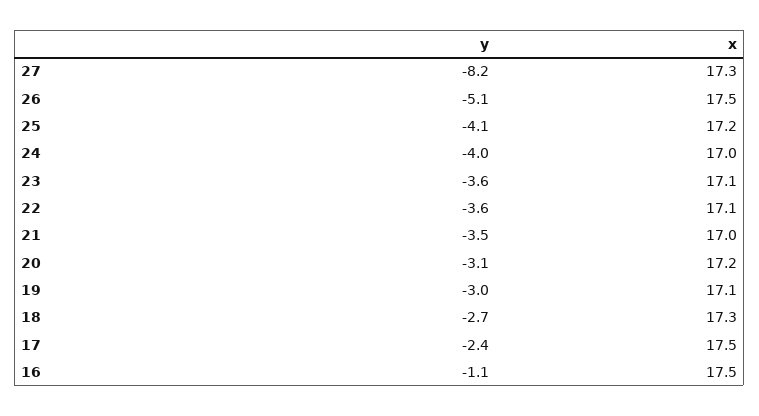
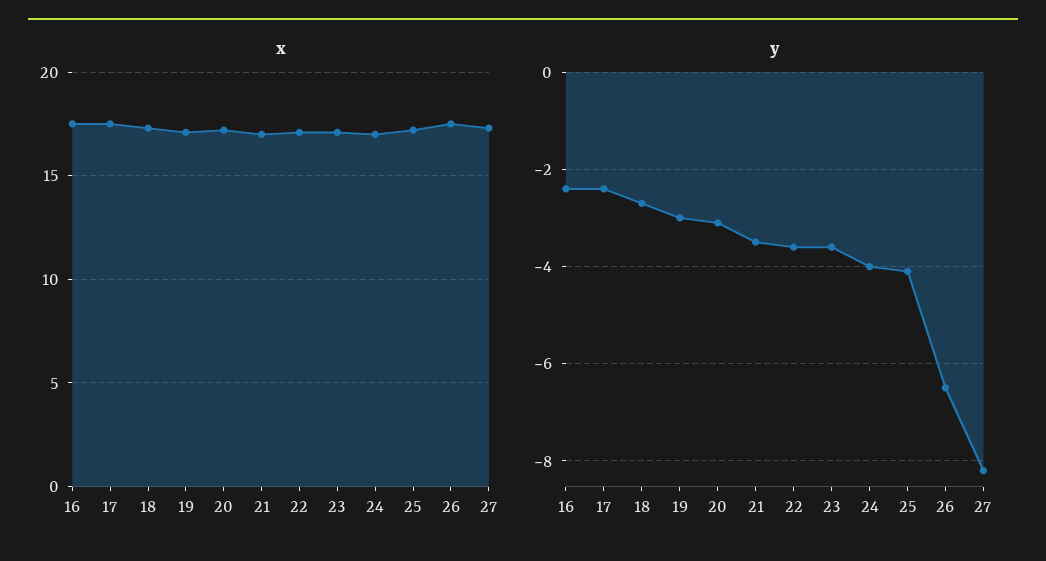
  {
    "y": {
      "27": -8.2,
-     "26": -5.1,
+     "26": -6.5,
      "25": -4.1,
      "24": -4,
      "23": -3.6,
      "22": -3.6,
      "21": -3.5,
      "20": -3.1,
      "19": -3,
      "18": -2.7,
      "17": -2.4,
-     "16": -1.1
+     "16": -2.5
    },
    "x": {
      "27": 17.3,
      "26": 17.5,
      "25": 17.2,
      "24": 17,
      "23": 17.1,
      "22": 17.1,
      "21": 17,
      "20": 17.2,
      "19": 17.1,
      "18": 17.3,
      "17": 17.5,
      "16": 17.5
    }
  }

